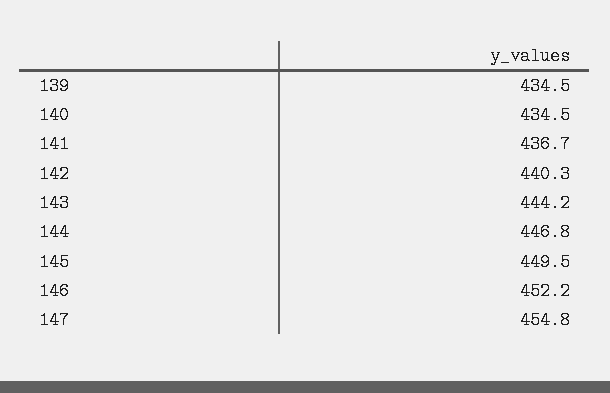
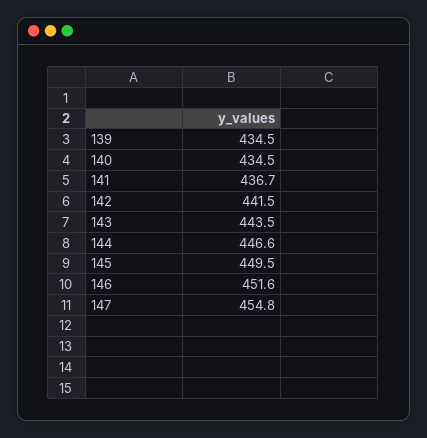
  {
    "139": 434.5,
    "140": 434.5,
    "141": 436.7,
-   "142": 440.3,
+   "142": 441.5,
-   "143": 444.2,
+   "143": 443.5,
-   "144": 446.8,
+   "144": 446.6,
    "145": 449.5,
-   "146": 452.2,
+   "146": 451.6,
    "147": 454.8
  }

